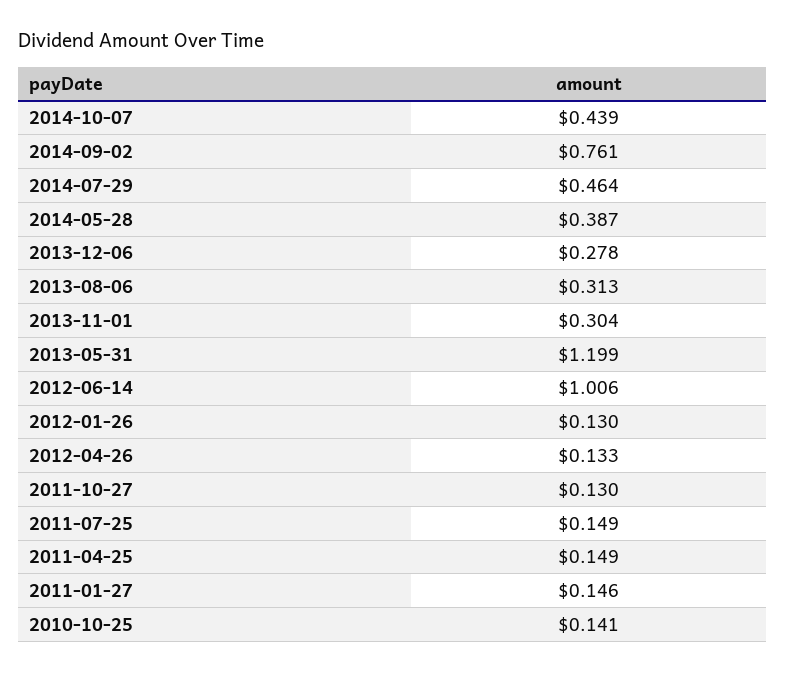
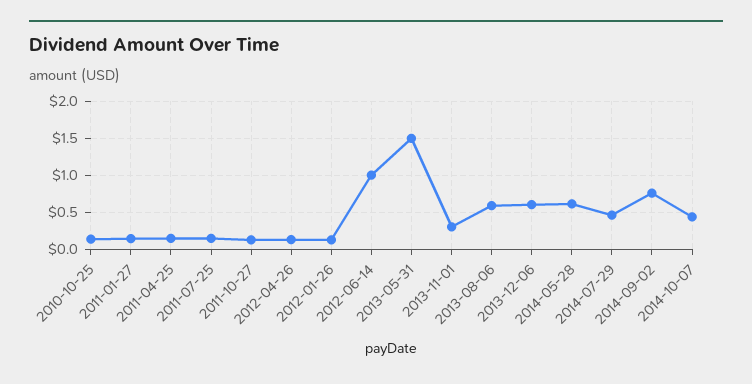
  {
    "2014-10-07": 0.439,
    "2014-09-02": 0.761,
    "2014-07-29": 0.464,
-   "2014-05-28": 0.387,
+   "2014-05-28": 0.6,
-   "2013-12-06": 0.278,
+   "2013-12-06": 0.6,
-   "2013-08-06": 0.313,
+   "2013-08-06": 0.6,
    "2013-11-01": 0.304,
-   "2013-05-31": 1.199,
+   "2013-05-31": 1.5,
    "2012-06-14": 1.006,
    "2012-01-26": 0.13,
    "2012-04-26": 0.133,
    "2011-10-27": 0.13,
    "2011-07-25": 0.149,
    "2011-04-25": 0.149,
    "2011-01-27": 0.146,
    "2010-10-25": 0.141
  }

